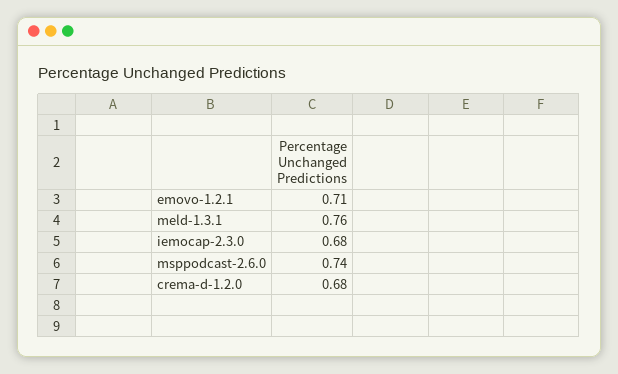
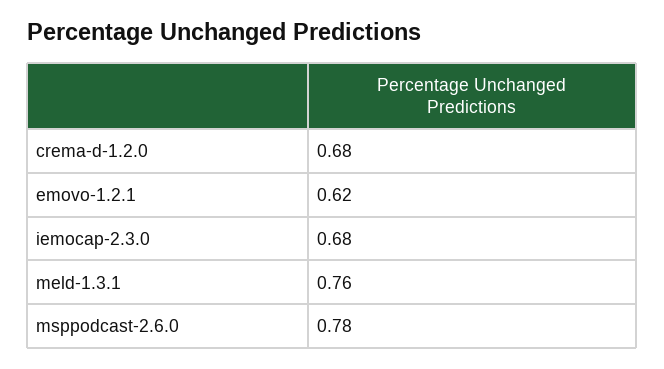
  {
-   "emovo-1.2.1": 0.71,
+   "emovo-1.2.1": 0.62,
    "meld-1.3.1": 0.76,
    "iemocap-2.3.0": 0.68,
-   "msppodcast-2.6.0": 0.74,
+   "msppodcast-2.6.0": 0.78,
    "crema-d-1.2.0": 0.68
  }

